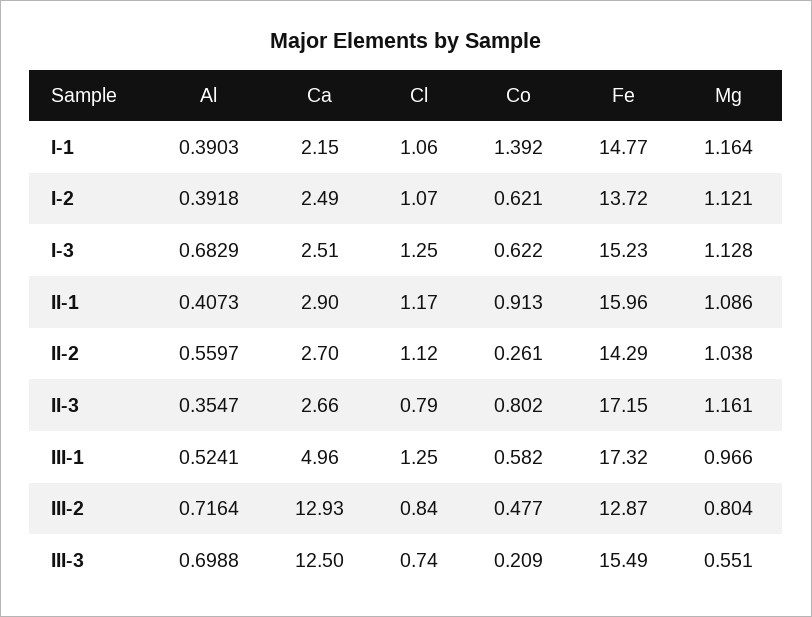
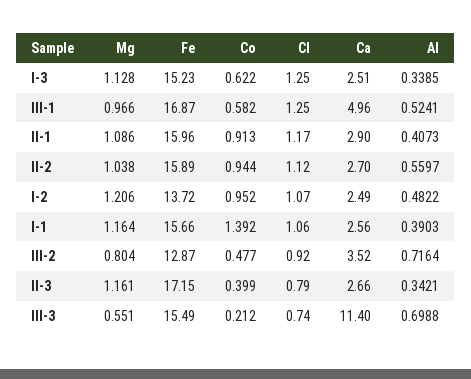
  {
    "Al": {
      "I-1": 0.3903,
-     "I-2": 0.3918,
+     "I-2": 0.4822,
-     "I-3": 0.6829,
+     "I-3": 0.3385,
      "II-1": 0.4073,
      "II-2": 0.5597,
-     "II-3": 0.3547,
+     "II-3": 0.3421,
      "III-1": 0.5241,
      "III-2": 0.7164,
      "III-3": 0.6988
    },
    "Ca": {
-     "I-1": 2.15,
+     "I-1": 2.56,
      "I-2": 2.49,
      "I-3": 2.51,
      "II-1": 2.9,
      "II-2": 2.7,
      "II-3": 2.66,
      "III-1": 4.96,
-     "III-2": 12.93,
+     "III-2": 3.52,
-     "III-3": 12.5
+     "III-3": 11.4
    },
    "Cl": {
      "I-1": 1.06,
      "I-2": 1.07,
      "I-3": 1.25,
      "II-1": 1.17,
      "II-2": 1.12,
      "II-3": 0.79,
      "III-1": 1.25,
-     "III-2": 0.84,
+     "III-2": 0.92,
      "III-3": 0.74
    },
    "Co": {
      "I-1": 1.392,
-     "I-2": 0.621,
+     "I-2": 0.952,
      "I-3": 0.622,
      "II-1": 0.913,
-     "II-2": 0.261,
+     "II-2": 0.944,
-     "II-3": 0.802,
+     "II-3": 0.399,
      "III-1": 0.582,
      "III-2": 0.477,
-     "III-3": 0.209
+     "III-3": 0.212
    },
    "Fe": {
-     "I-1": 14.77,
+     "I-1": 15.66,
      "I-2": 13.72,
      "I-3": 15.23,
      "II-1": 15.96,
-     "II-2": 14.29,
+     "II-2": 15.89,
      "II-3": 17.15,
-     "III-1": 17.32,
+     "III-1": 16.87,
      "III-2": 12.87,
      "III-3": 15.49
    },
    "Mg": {
      "I-1": 1.164,
-     "I-2": 1.121,
+     "I-2": 1.206,
      "I-3": 1.128,
      "II-1": 1.086,
      "II-2": 1.038,
      "II-3": 1.161,
      "III-1": 0.966,
      "III-2": 0.804,
      "III-3": 0.551
    }
  }

